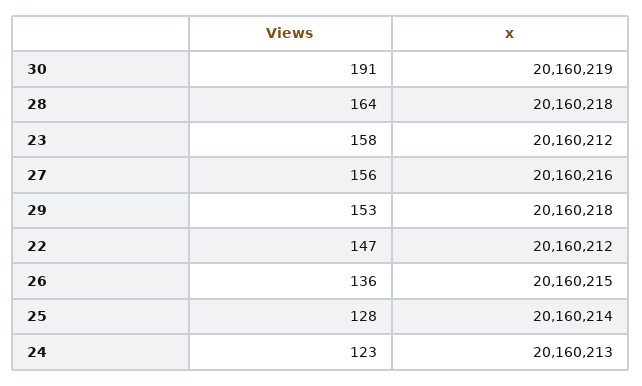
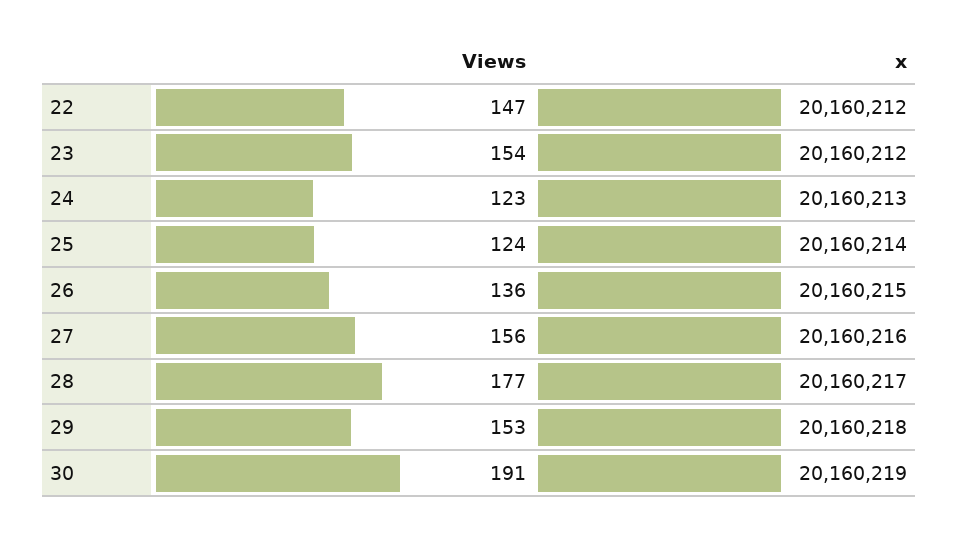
  {
    "Views": {
      "30": 191,
-     "28": 164,
+     "28": 177,
-     "23": 158,
+     "23": 154,
      "27": 156,
      "29": 153,
      "22": 147,
      "26": 136,
-     "25": 128,
+     "25": 124,
      "24": 123
    },
    "x": {
      "30": 20160219,
-     "28": 20160218,
+     "28": 20160217,
      "23": 20160212,
      "27": 20160216,
      "29": 20160218,
      "22": 20160212,
      "26": 20160215,
      "25": 20160214,
      "24": 20160213
    }
  }

